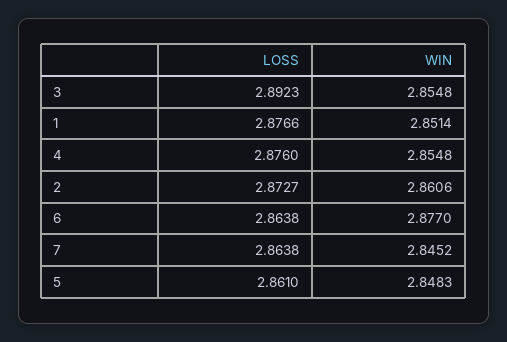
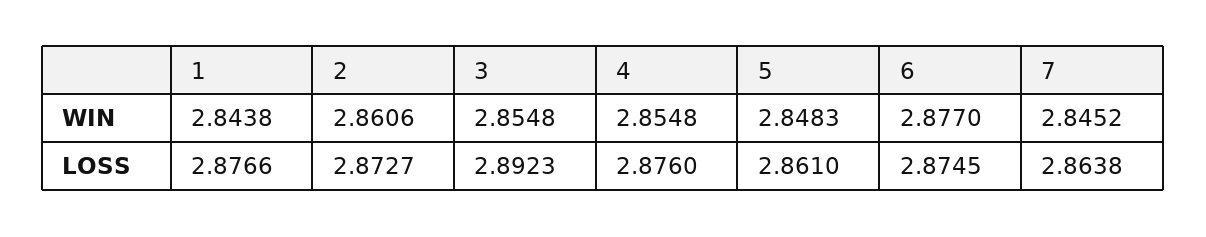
  {
    "LOSS": {
      "3": 2.8923,
      "1": 2.8766,
      "4": 2.876,
      "2": 2.8727,
-     "6": 2.8638,
+     "6": 2.8745,
      "7": 2.8638,
      "5": 2.861
    },
    "WIN": {
      "3": 2.8548,
-     "1": 2.8514,
+     "1": 2.8438,
      "4": 2.8548,
      "2": 2.8606,
      "6": 2.877,
      "7": 2.8452,
      "5": 2.8483
    }
  }

